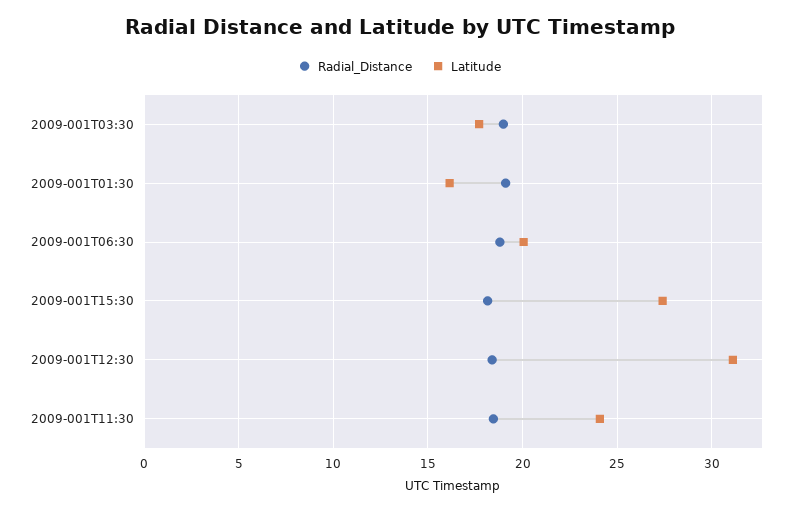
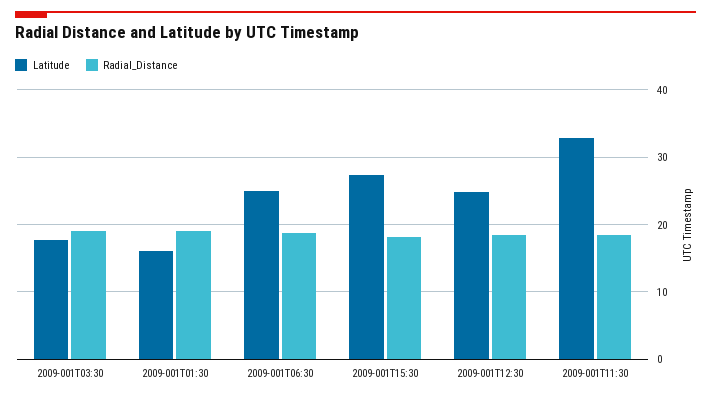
  {
    "Radial_Distance": {
      "2009-001T03:30": 19,
      "2009-001T01:30": 19,
      "2009-001T06:30": 19,
      "2009-001T15:30": 18,
      "2009-001T12:30": 18.5,
      "2009-001T11:30": 18.5
    },
    "Latitude": {
      "2009-001T03:30": 17.5,
      "2009-001T01:30": 16,
-     "2009-001T06:30": 20,
+     "2009-001T06:30": 25,
      "2009-001T15:30": 27.5,
-     "2009-001T12:30": 31,
+     "2009-001T12:30": 25,
-     "2009-001T11:30": 24
+     "2009-001T11:30": 33
    }
  }

